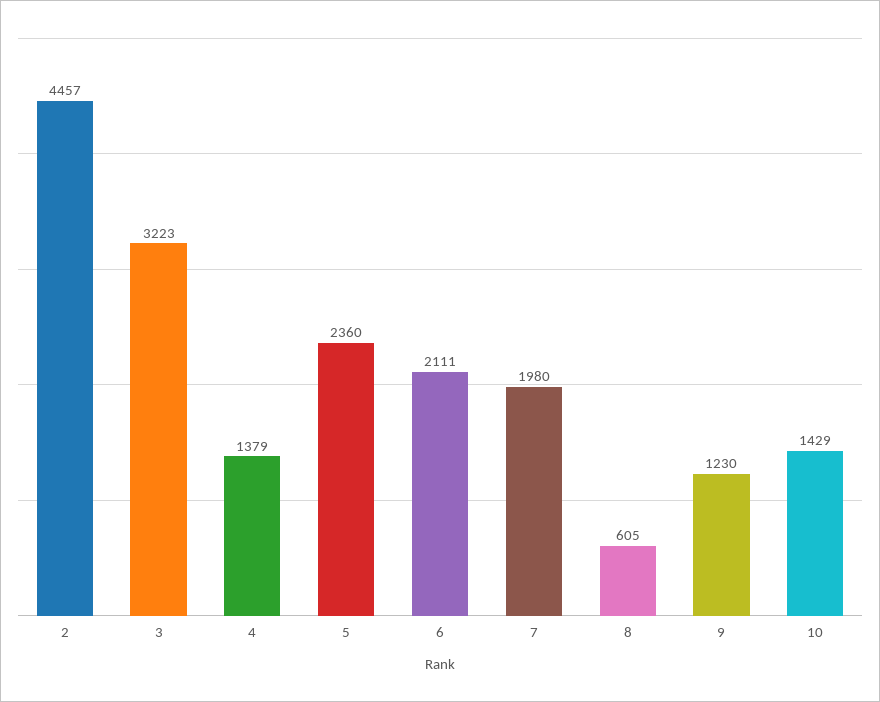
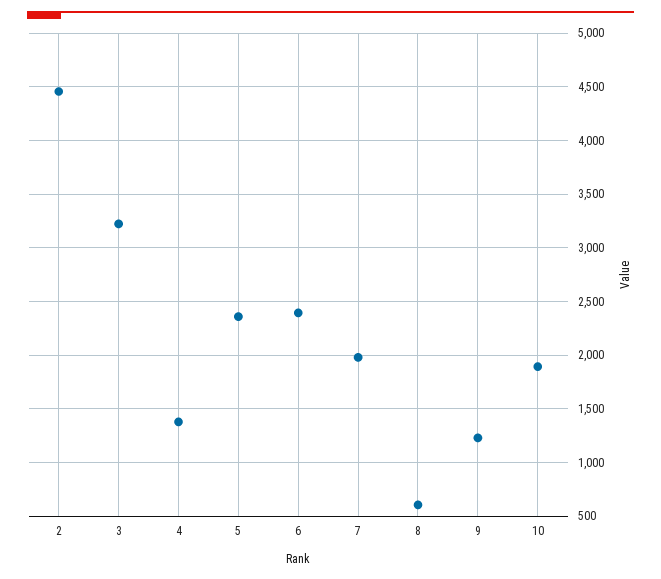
  {
    "2": 4457,
    "3": 3223,
    "4": 1379,
    "5": 2360,
-   "6": 2111,
+   "6": 2400,
    "7": 1980,
    "8": 605,
    "9": 1230,
-   "10": 1429
+   "10": 1900
  }

